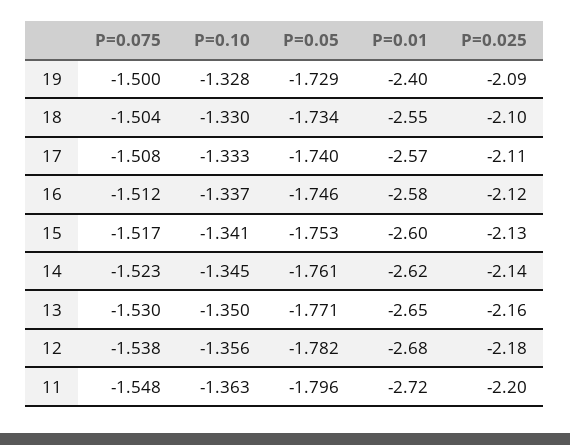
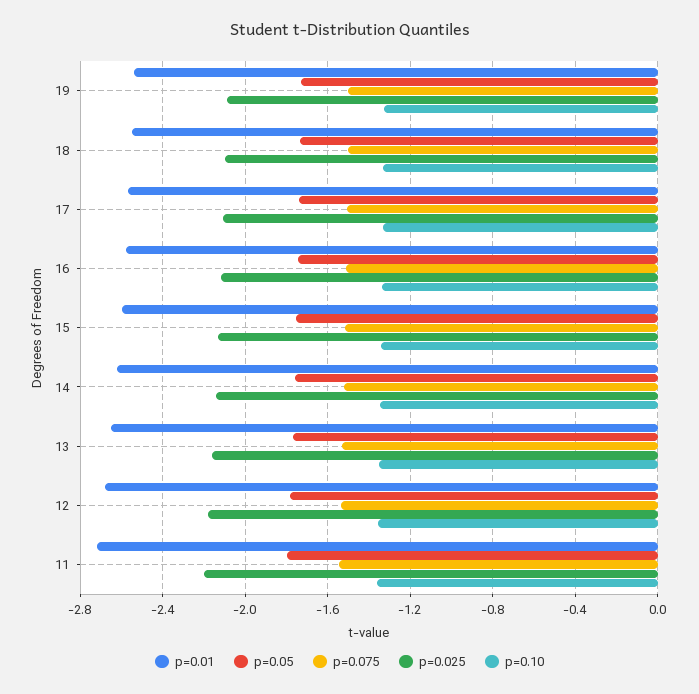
  {
    "P=0.075": {
      "19": -1.5,
      "18": -1.504,
      "17": -1.508,
      "16": -1.512,
      "15": -1.517,
      "14": -1.523,
      "13": -1.53,
      "12": -1.538,
      "11": -1.548
    },
    "P=0.10": {
      "19": -1.328,
      "18": -1.33,
      "17": -1.333,
      "16": -1.337,
      "15": -1.341,
      "14": -1.345,
      "13": -1.35,
      "12": -1.356,
      "11": -1.363
    },
    "P=0.05": {
      "19": -1.729,
      "18": -1.734,
      "17": -1.74,
      "16": -1.746,
      "15": -1.753,
      "14": -1.761,
      "13": -1.771,
      "12": -1.782,
      "11": -1.796
    },
    "P=0.01": {
-     "19": -2.4,
+     "19": -2.55,
      "18": -2.55,
      "17": -2.57,
      "16": -2.58,
      "15": -2.6,
      "14": -2.62,
      "13": -2.65,
      "12": -2.68,
      "11": -2.72
    },
    "P=0.025": {
      "19": -2.09,
      "18": -2.1,
      "17": -2.11,
      "16": -2.12,
      "15": -2.13,
      "14": -2.14,
      "13": -2.16,
      "12": -2.18,
      "11": -2.2
    }
  }

